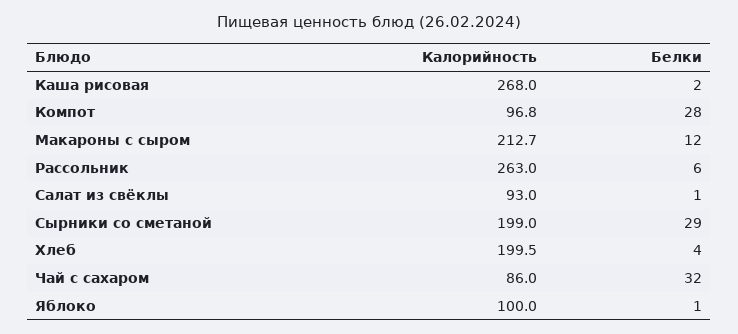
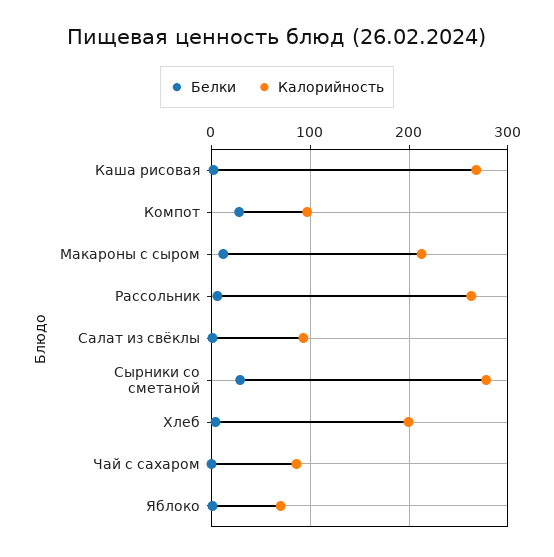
  {
    "Калорийность": {
      "Каша рисовая": 268,
      "Компот": 96.8,
      "Макароны с сыром": 212.7,
      "Рассольник": 263,
      "Салат из свёклы": 93,
-     "Сырники со сметаной": 199,
+     "Сырники со сметаной": 280,
      "Хлеб": 199.5,
      "Чай с сахаром": 86,
-     "Яблоко": 100
+     "Яблоко": 70
    },
    "Белки": {
      "Каша рисовая": 2,
      "Компот": 28,
      "Макароны с сыром": 12,
      "Рассольник": 6,
      "Салат из свёклы": 1,
      "Сырники со сметаной": 29,
      "Хлеб": 4,
-     "Чай с сахаром": 32,
+     "Чай с сахаром": 0,
      "Яблоко": 1
    }
  }

